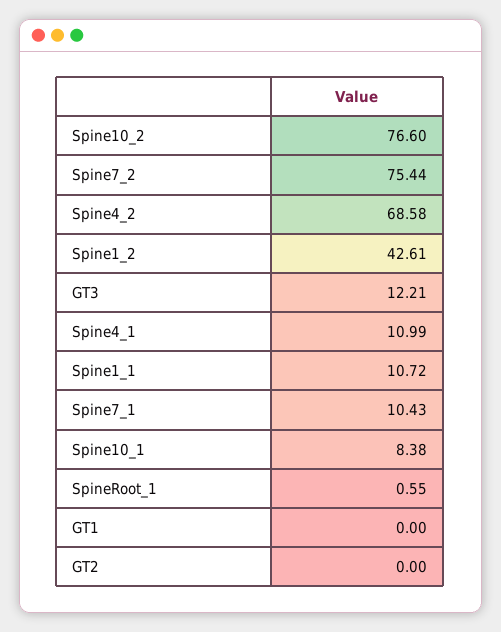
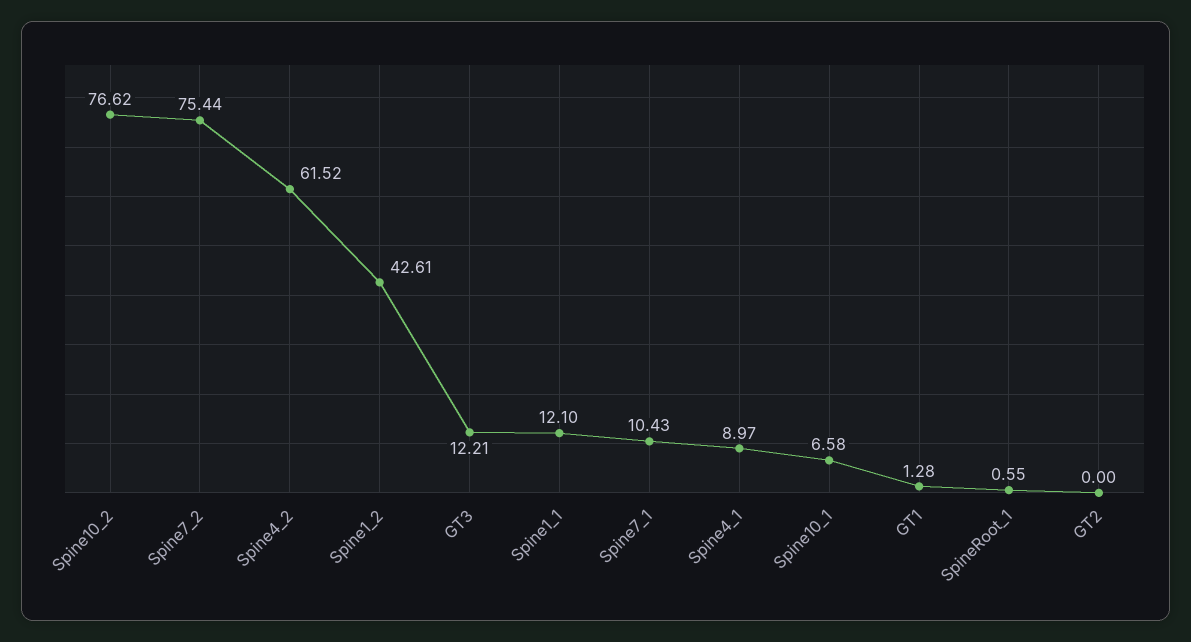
  {
-   "Spine10_2": 76.6,
+   "Spine10_2": 76.62,
    "Spine7_2": 75.44,
-   "Spine4_2": 68.58,
+   "Spine4_2": 61.52,
    "Spine1_2": 42.61,
    "GT3": 12.21,
-   "Spine4_1": 10.99,
+   "Spine4_1": 8.97,
-   "Spine1_1": 10.72,
+   "Spine1_1": 12.1,
    "Spine7_1": 10.43,
-   "Spine10_1": 8.38,
+   "Spine10_1": 6.58,
    "SpineRoot_1": 0.55,
-   "GT1": 0,
+   "GT1": 1.28,
    "GT2": 0
  }

